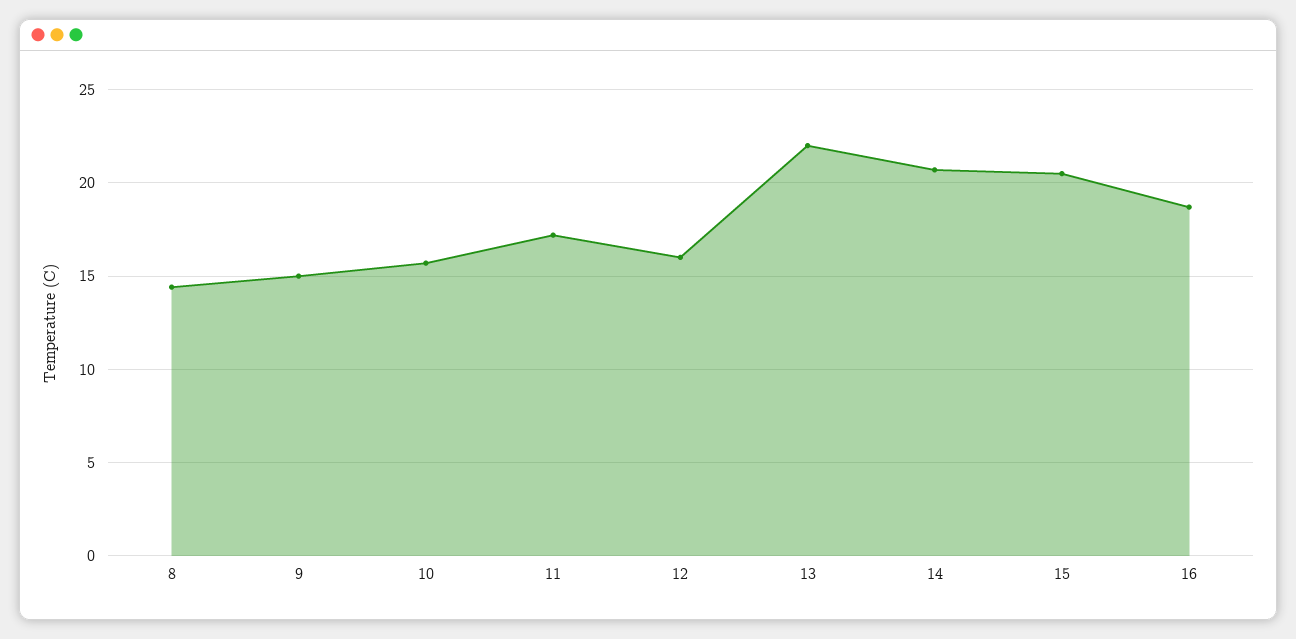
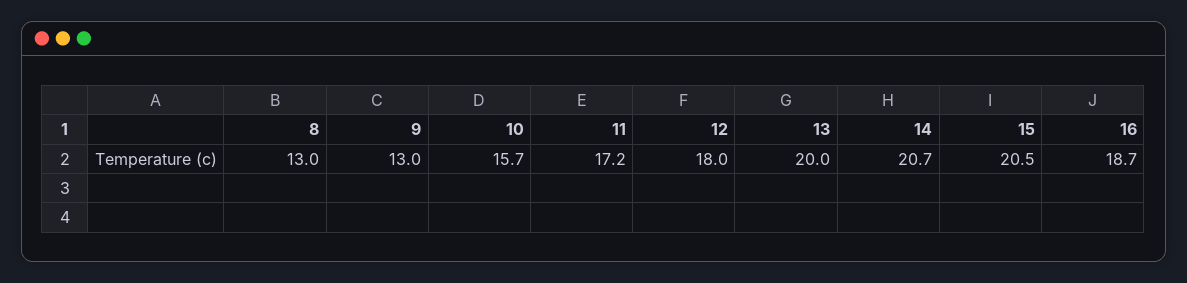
  {
-   "8": 14.5,
+   "8": 13,
-   "9": 15,
+   "9": 13,
    "10": 15.7,
    "11": 17.2,
-   "12": 16,
+   "12": 18,
-   "13": 22,
+   "13": 20,
    "14": 20.7,
    "15": 20.5,
    "16": 18.7
  }

